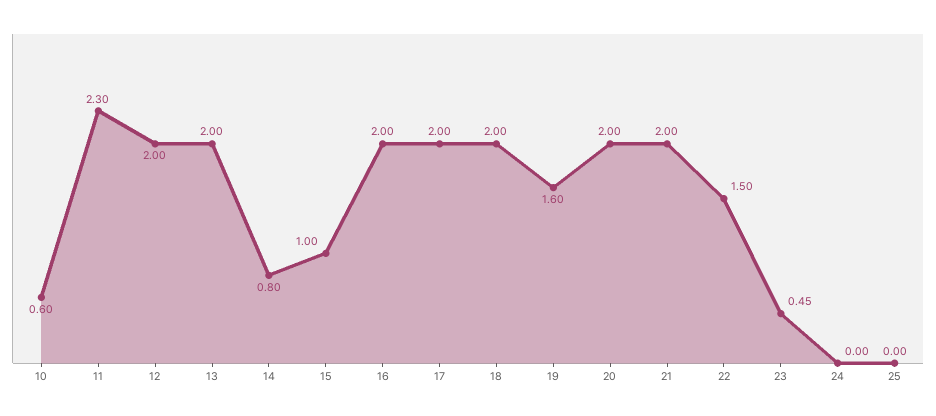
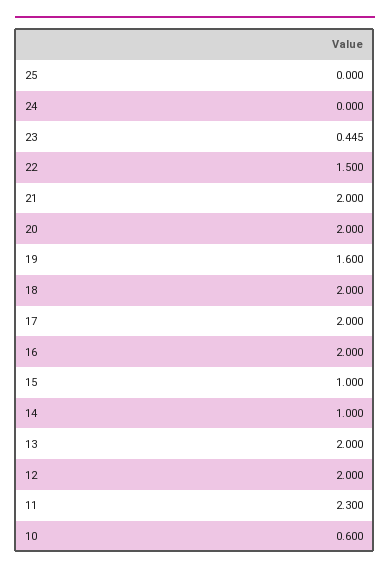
  {
    "10": 0.6,
    "11": 2.3,
    "12": 2,
    "13": 2,
-   "14": 0.8,
+   "14": 1,
    "15": 1,
    "16": 2,
    "17": 2,
    "18": 2,
    "19": 1.6,
    "20": 2,
    "21": 2,
    "22": 1.5,
    "23": 0.445,
    "24": 0,
    "25": 0
  }

